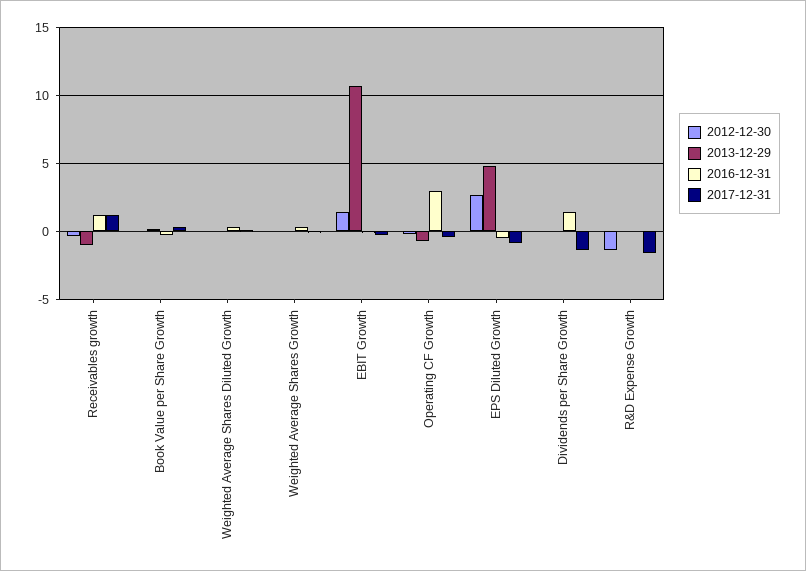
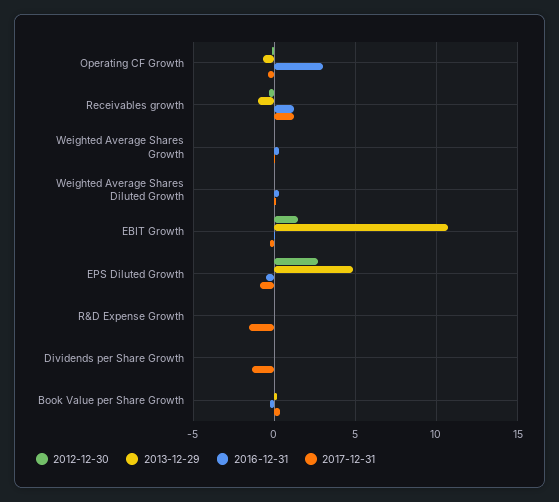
  {
    "2012-12-30": {
      "Receivables growth": -0.5,
      "Book Value per Share Growth": 0,
      "Weighted Average Shares Diluted Growth": 0,
      "Weighted Average Shares Growth": 0,
      "EBIT Growth": 1.5,
      "Operating CF Growth": 0,
      "EPS Diluted Growth": 2.5,
      "Dividends per Share Growth": 0,
-     "R&D Expense Growth": -1.5
+     "R&D Expense Growth": 0
    },
    "2013-12-29": {
      "Receivables growth": -1,
      "Book Value per Share Growth": 0,
      "Weighted Average Shares Diluted Growth": 0,
      "Weighted Average Shares Growth": 0,
      "EBIT Growth": 10.5,
      "Operating CF Growth": -0.5,
      "EPS Diluted Growth": 5,
      "Dividends per Share Growth": 0,
      "R&D Expense Growth": 0
    },
    "2016-12-31": {
      "Receivables growth": 1,
      "Book Value per Share Growth": 0,
      "Weighted Average Shares Diluted Growth": 0.5,
      "Weighted Average Shares Growth": 0.5,
      "EBIT Growth": 0,
      "Operating CF Growth": 3,
      "EPS Diluted Growth": -0.5,
-     "Dividends per Share Growth": 1.5,
+     "Dividends per Share Growth": 0,
      "R&D Expense Growth": 0
    },
    "2017-12-31": {
      "Receivables growth": 1,
      "Book Value per Share Growth": 0.5,
      "Weighted Average Shares Diluted Growth": 0,
      "Weighted Average Shares Growth": 0,
      "EBIT Growth": 0,
      "Operating CF Growth": -0.5,
      "EPS Diluted Growth": -1,
      "Dividends per Share Growth": -1.5,
      "R&D Expense Growth": -1.5
    }
  }

